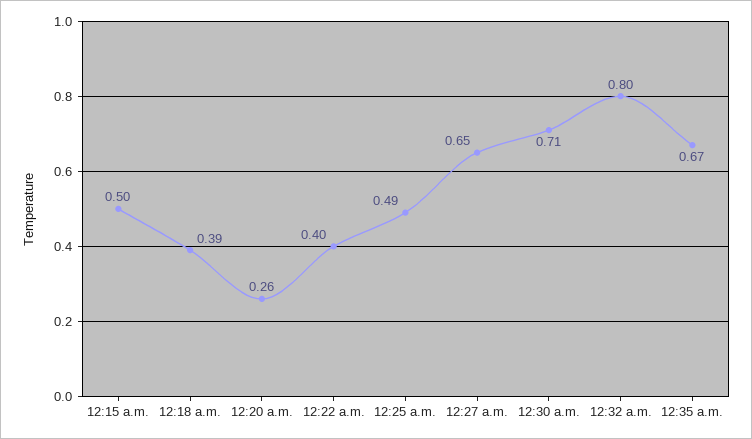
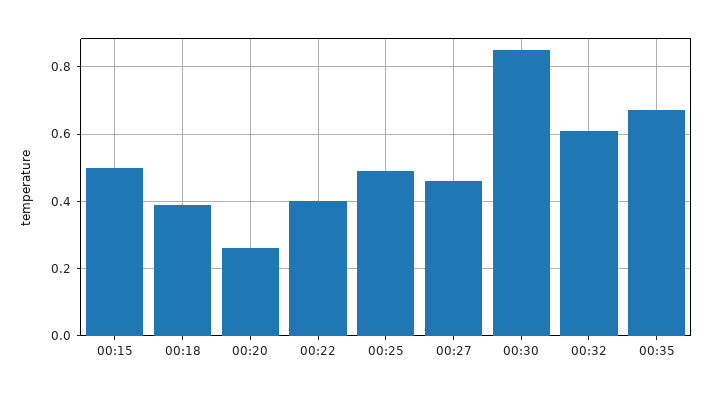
  {
    "12:15 a.m.": 0.5,
    "12:18 a.m.": 0.39,
    "12:20 a.m.": 0.26,
    "12:22 a.m.": 0.4,
    "12:25 a.m.": 0.49,
-   "12:27 a.m.": 0.65,
+   "12:27 a.m.": 0.45,
-   "12:30 a.m.": 0.71,
+   "12:30 a.m.": 0.85,
-   "12:32 a.m.": 0.8,
+   "12:32 a.m.": 0.6,
    "12:35 a.m.": 0.67
  }

